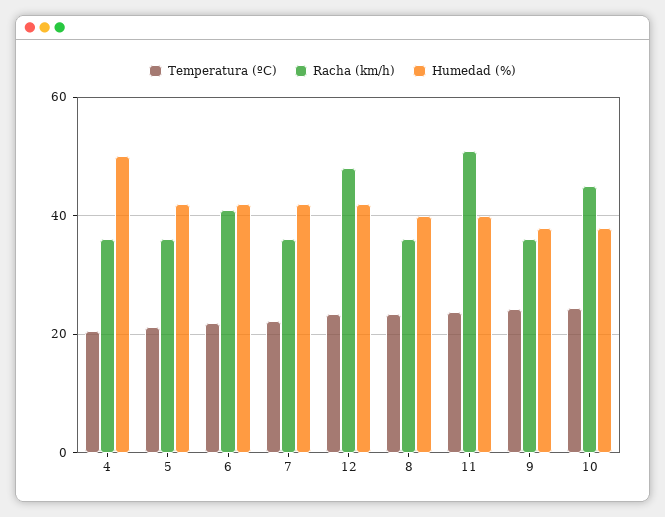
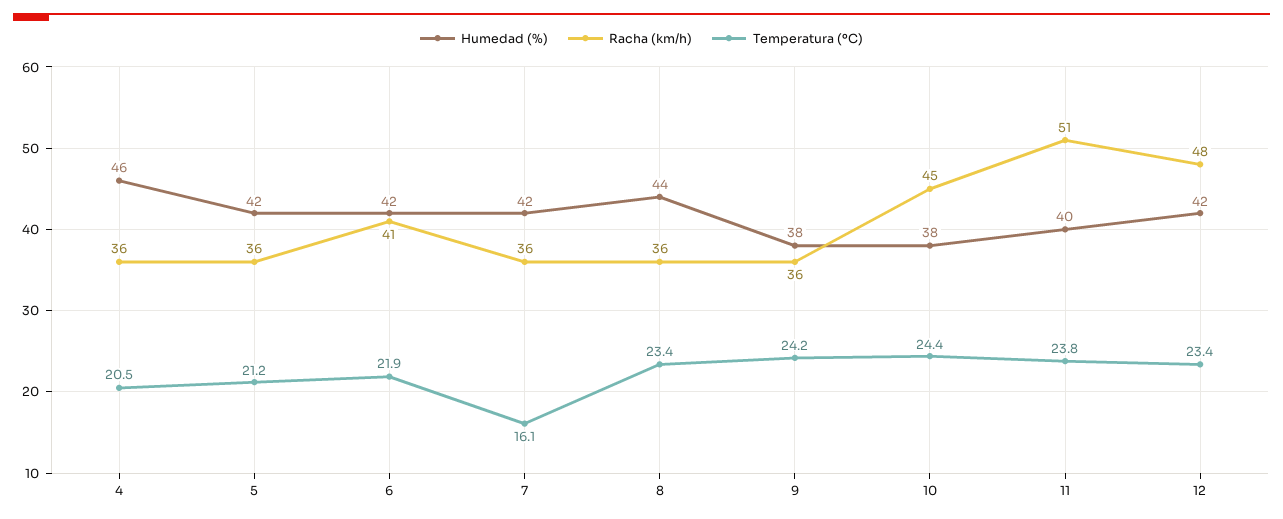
  {
    "Temperatura (ºC)": {
      "4": 20.5,
      "5": 21.2,
      "6": 21.9,
-     "7": 22,
+     "7": 16.1,
      "12": 23.4,
      "8": 23.4,
      "11": 23.8,
      "9": 24.2,
      "10": 24.4
    },
    "Racha (km/h)": {
      "4": 36,
      "5": 36,
      "6": 41,
      "7": 36,
      "12": 48,
      "8": 36,
      "11": 51,
      "9": 36,
      "10": 45
    },
    "Humedad (%)": {
-     "4": 50,
+     "4": 46,
      "5": 42,
      "6": 42,
      "7": 42,
      "12": 42,
-     "8": 40,
+     "8": 44,
      "11": 40,
      "9": 38,
      "10": 38
    }
  }

